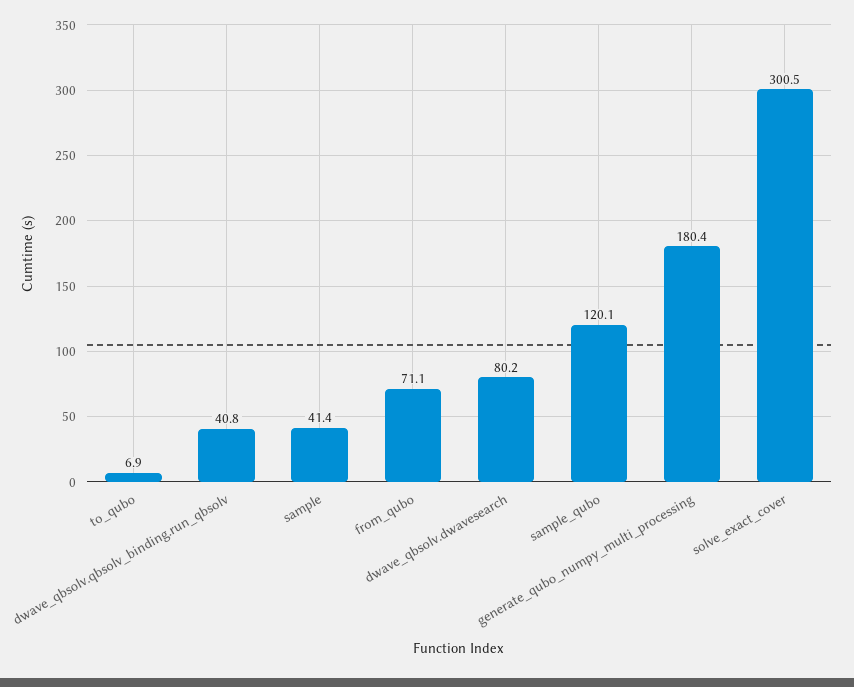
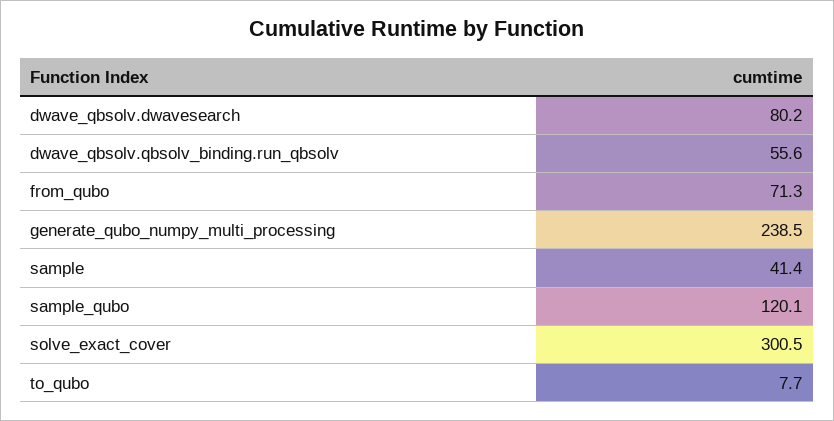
  {
-   "to_qubo": 6.9,
+   "to_qubo": 7.7,
-   "dwave_qbsolv.qbsolv_binding.run_qbsolv": 40.8,
+   "dwave_qbsolv.qbsolv_binding.run_qbsolv": 55.6,
    "sample": 41.4,
-   "from_qubo": 71.1,
+   "from_qubo": 71.3,
    "dwave_qbsolv.dwavesearch": 80.2,
    "sample_qubo": 120.1,
-   "generate_qubo_numpy_multi_processing": 180.4,
+   "generate_qubo_numpy_multi_processing": 238.5,
    "solve_exact_cover": 300.5
  }

